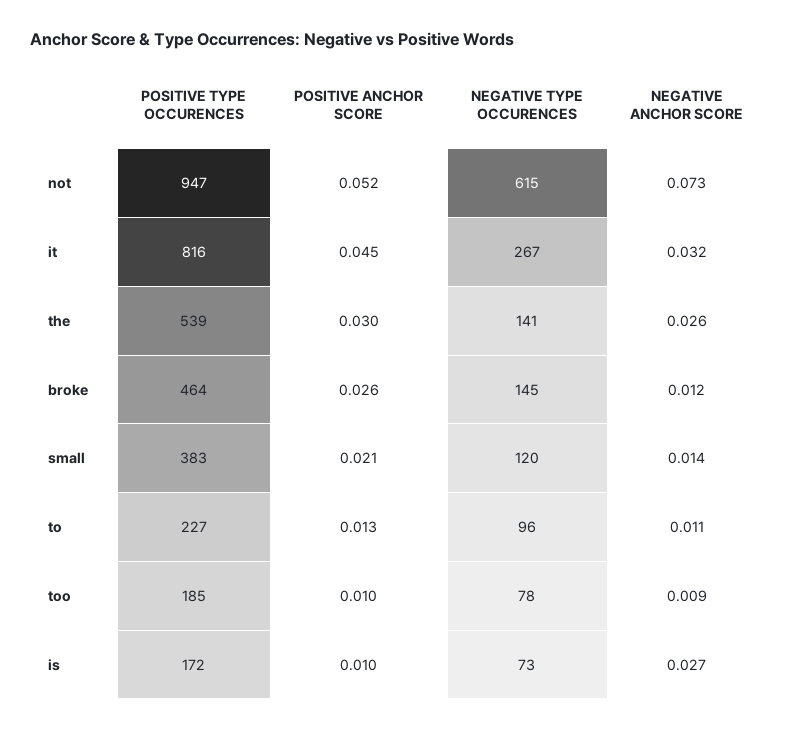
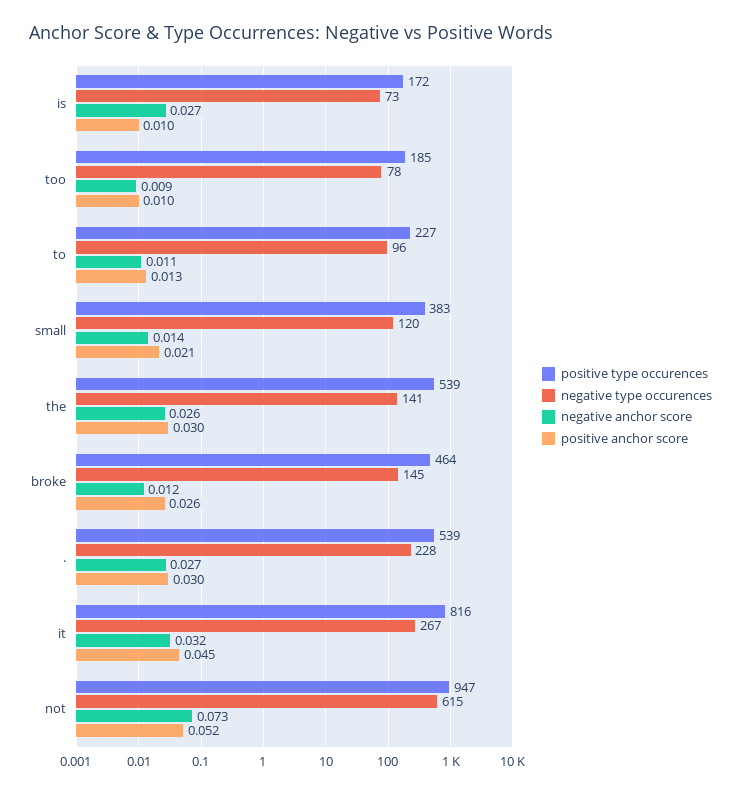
  {
    "POSITIVE TYPE OCCURENCES": {
      "not": 947,
      "it": 816,
      "the": 539,
      "broke": 464,
      "small": 383,
      "to": 227,
      "too": 185,
-     "is": 172
+     "is": 172,
+     ".": 539
    },
    "POSITIVE ANCHOR SCORE": {
      "not": 0.052,
      "it": 0.045,
      "the": 0.03,
      "broke": 0.026,
      "small": 0.021,
      "to": 0.013,
      "too": 0.01,
-     "is": 0.01
+     "is": 0.01,
+     ".": 0.03
    },
    "NEGATIVE TYPE OCCURENCES": {
      "not": 615,
      "it": 267,
      "the": 141,
      "broke": 145,
      "small": 120,
      "to": 96,
      "too": 78,
-     "is": 73
+     "is": 73,
+     ".": 228
    },
    "NEGATIVE ANCHOR SCORE": {
      "not": 0.073,
      "it": 0.032,
      "the": 0.026,
      "broke": 0.012,
      "small": 0.014,
      "to": 0.011,
      "too": 0.009,
-     "is": 0.027
+     "is": 0.027,
+     ".": 0.027
    }
  }

